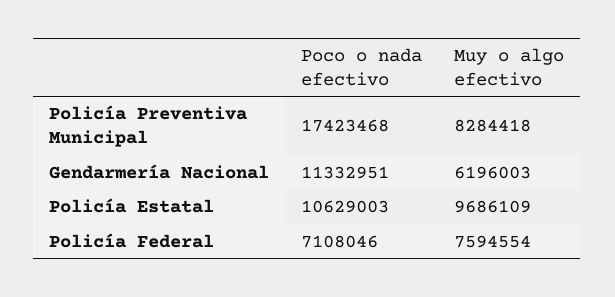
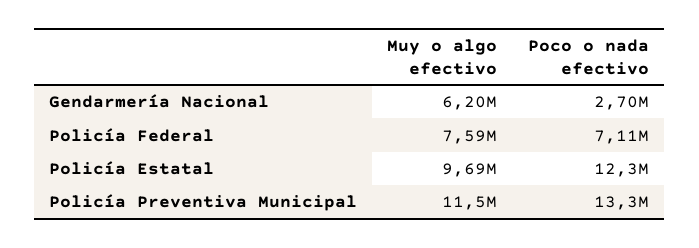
  {
    "Poco o nada efectivo": {
-     "Policía Preventiva Municipal": 17423468,
+     "Policía Preventiva Municipal": 13300000,
-     "Gendarmería Nacional": 11332951,
+     "Gendarmería Nacional": 2700000,
-     "Policía Estatal": 10629003,
+     "Policía Estatal": 12300000,
      "Policía Federal": 7108046
    },
    "Muy o algo efectivo": {
-     "Policía Preventiva Municipal": 8284418,
+     "Policía Preventiva Municipal": 11500000,
      "Gendarmería Nacional": 6196003,
      "Policía Estatal": 9686109,
      "Policía Federal": 7594554
    }
  }

